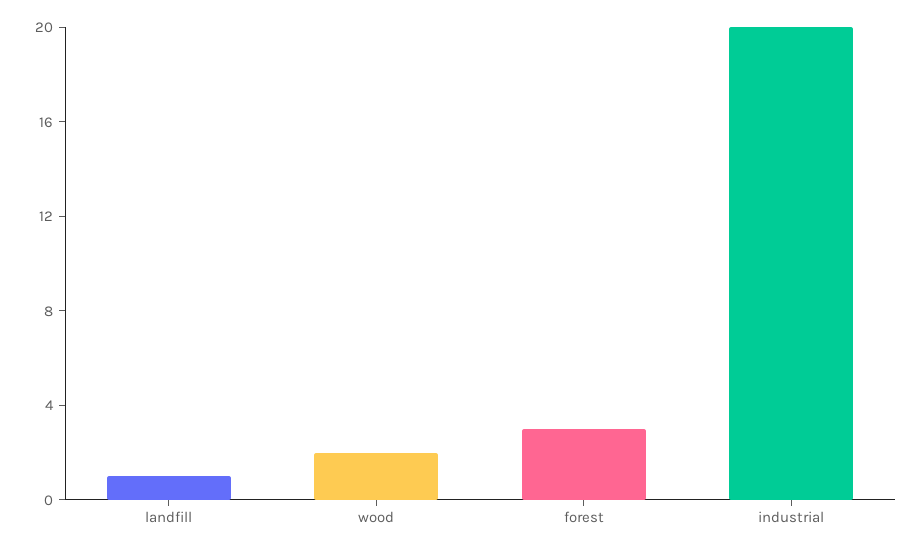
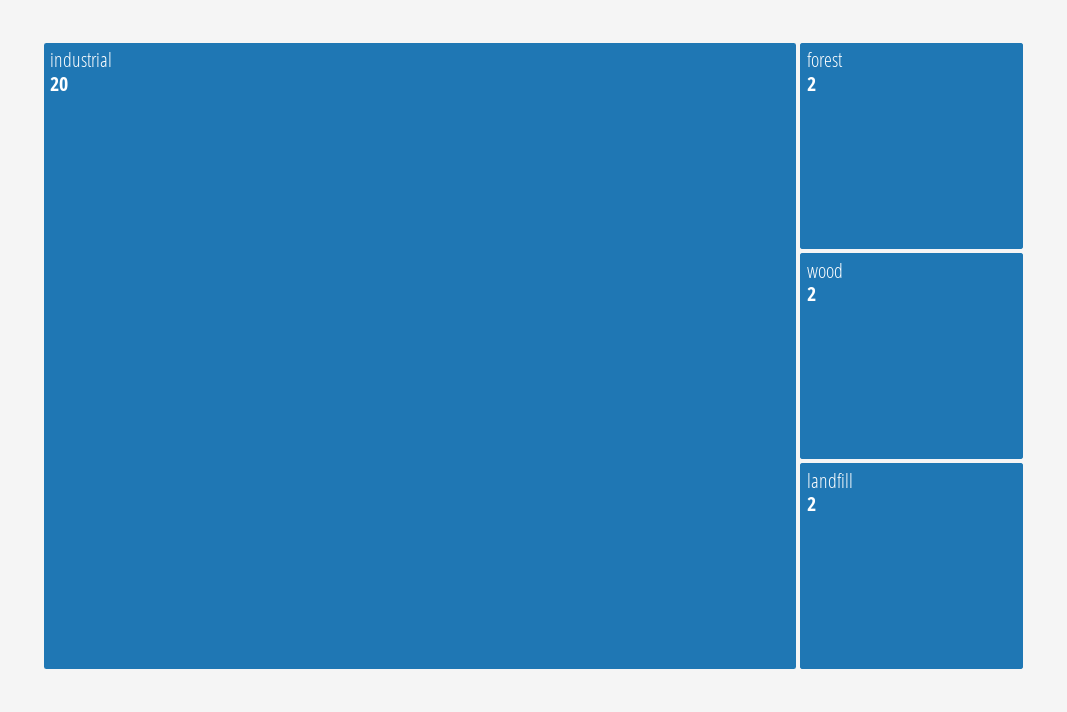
  {
-   "landfill": 1,
+   "landfill": 2,
    "wood": 2,
-   "forest": 3,
+   "forest": 2,
    "industrial": 20
  }

